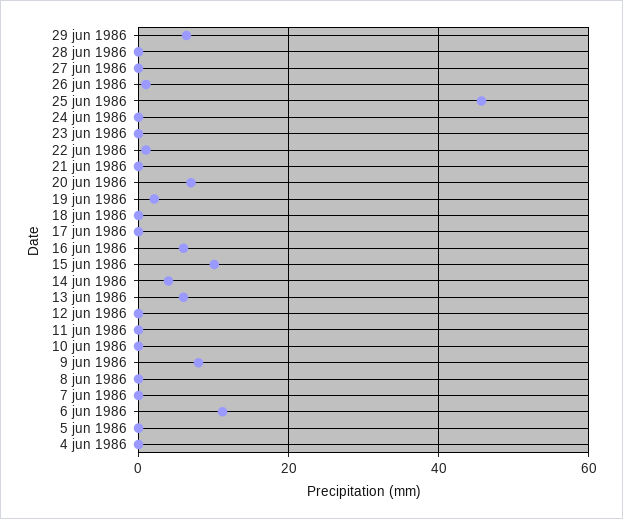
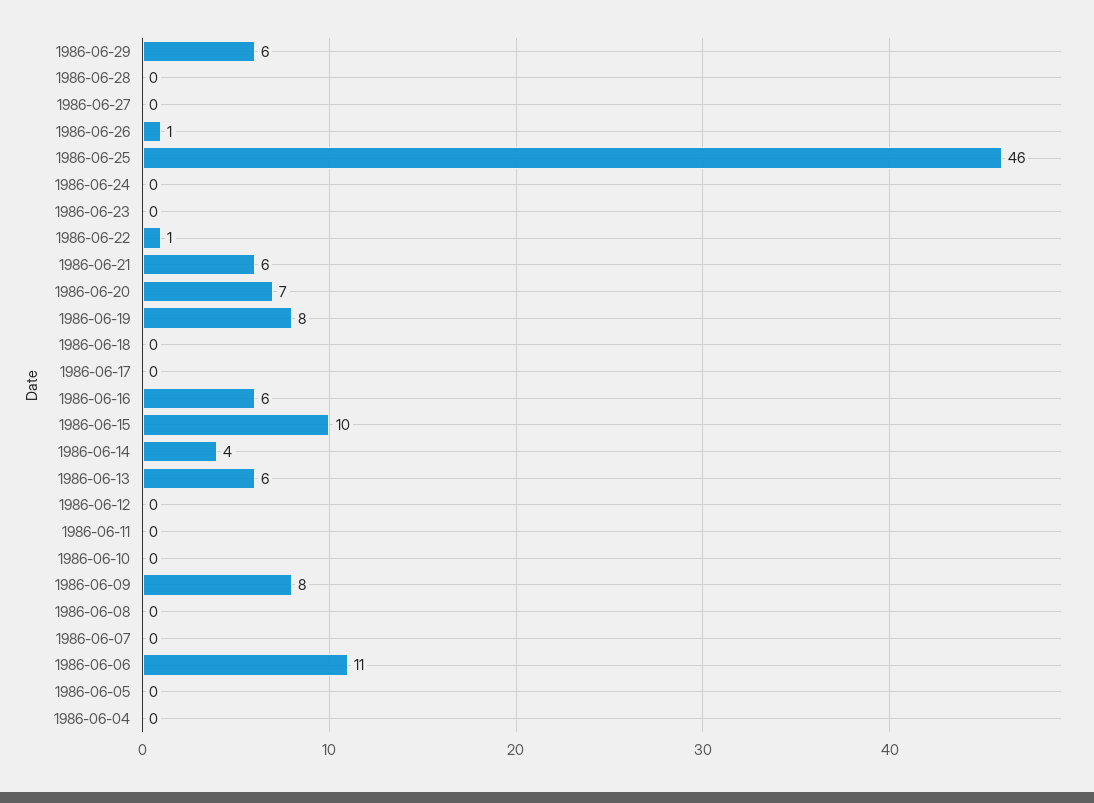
  {
    "29 jun 1986": 6,
    "28 jun 1986": 0,
    "27 jun 1986": 0,
    "26 jun 1986": 1,
    "25 jun 1986": 46,
    "24 jun 1986": 0,
    "23 jun 1986": 0,
    "22 jun 1986": 1,
-   "21 jun 1986": 0,
+   "21 jun 1986": 6,
    "20 jun 1986": 7,
-   "19 jun 1986": 2,
+   "19 jun 1986": 8,
    "18 jun 1986": 0,
    "17 jun 1986": 0,
    "16 jun 1986": 6,
    "15 jun 1986": 10,
    "14 jun 1986": 4,
    "13 jun 1986": 6,
    "12 jun 1986": 0,
    "11 jun 1986": 0,
    "10 jun 1986": 0,
    "9 jun 1986": 8,
    "8 jun 1986": 0,
    "7 jun 1986": 0,
    "6 jun 1986": 11,
    "5 jun 1986": 0,
    "4 jun 1986": 0
  }

